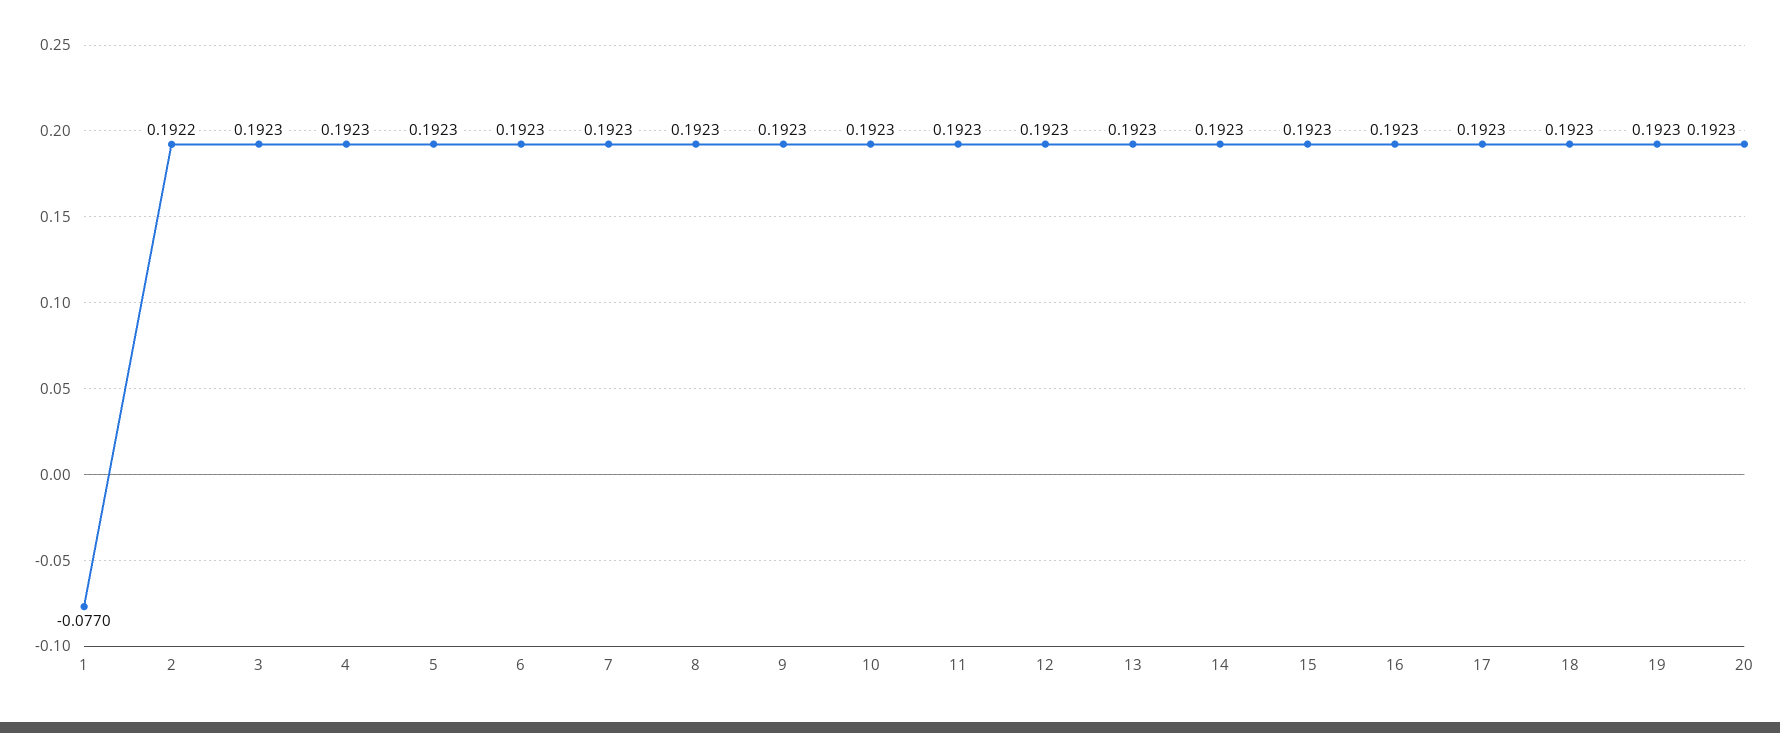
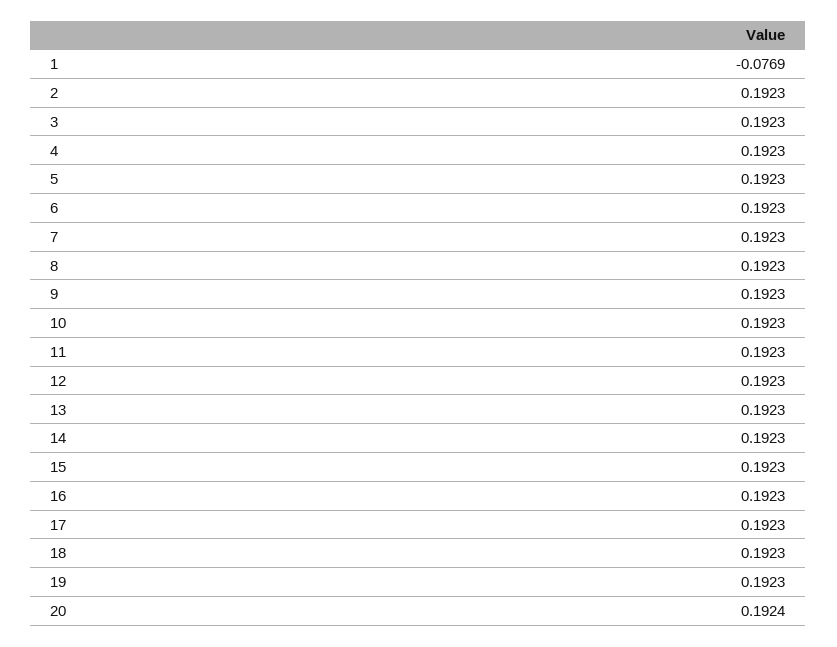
  {
-   "1": -0.077,
+   "1": -0.0769,
-   "2": 0.1922,
+   "2": 0.1923,
    "3": 0.1923,
    "4": 0.1923,
    "5": 0.1923,
    "6": 0.1923,
    "7": 0.1923,
    "8": 0.1923,
    "9": 0.1923,
    "10": 0.1923,
    "11": 0.1923,
    "12": 0.1923,
    "13": 0.1923,
    "14": 0.1923,
    "15": 0.1923,
    "16": 0.1923,
    "17": 0.1923,
    "18": 0.1923,
    "19": 0.1923,
-   "20": 0.1923
+   "20": 0.1924
  }

